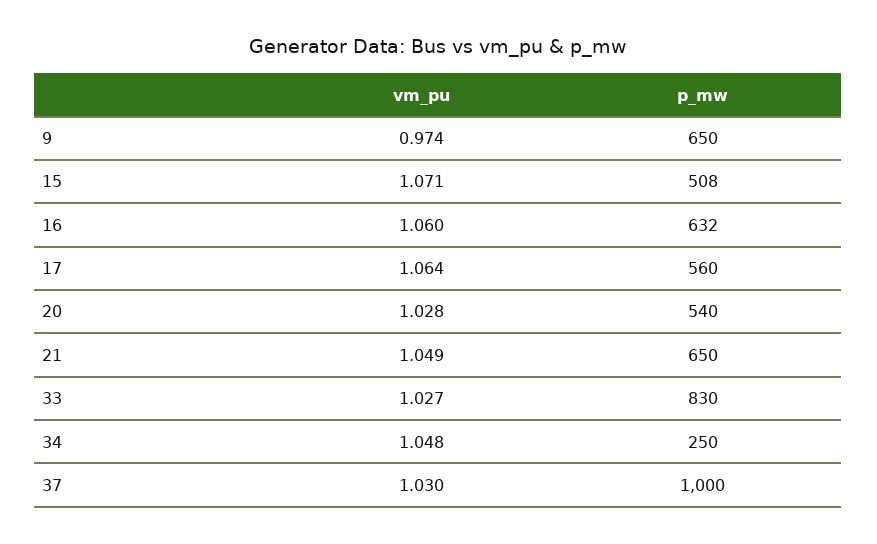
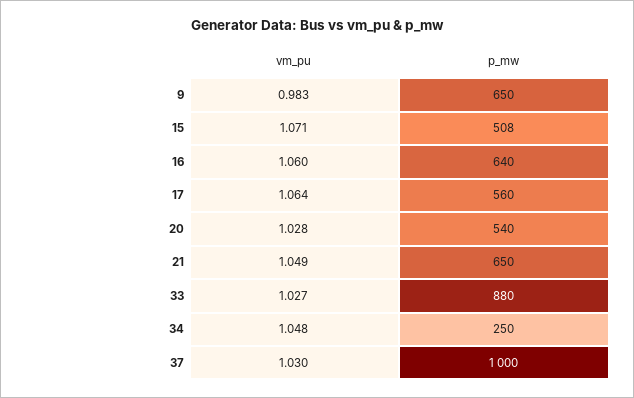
  {
    "vm_pu": {
-     "9": 0.974,
+     "9": 0.983,
      "15": 1.071,
      "16": 1.06,
      "17": 1.064,
      "20": 1.028,
      "21": 1.049,
      "33": 1.027,
      "34": 1.048,
      "37": 1.03
    },
    "p_mw": {
      "9": 650,
      "15": 508,
-     "16": 632,
+     "16": 640,
      "17": 560,
      "20": 540,
      "21": 650,
-     "33": 830,
+     "33": 880,
      "34": 250,
      "37": 1000
    }
  }

